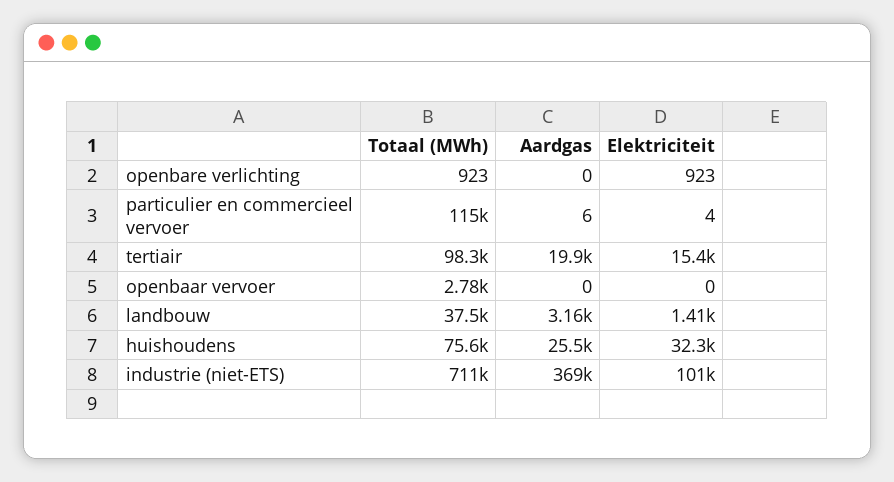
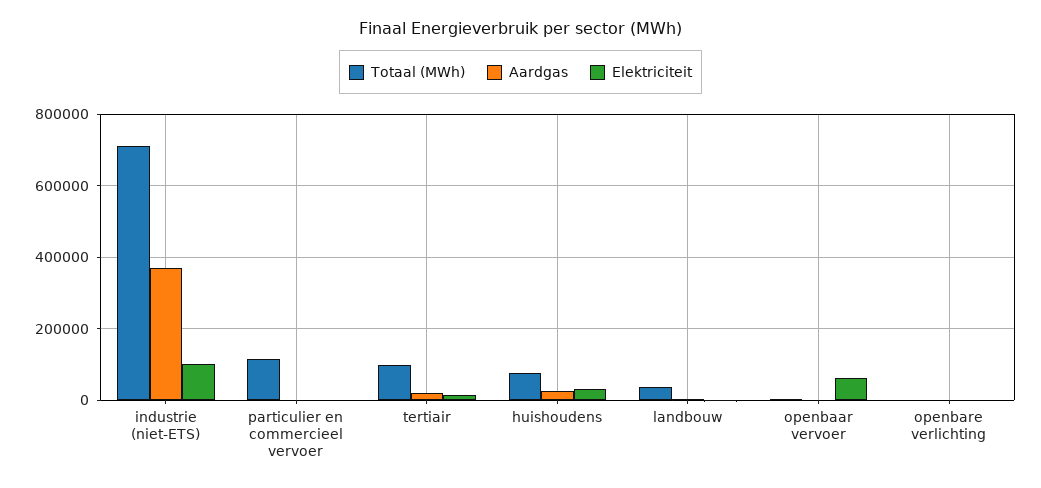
  {
    "Totaal (MWh)": {
      "openbare verlichting": 923,
      "particulier en commercieel vervoer": 115000,
      "tertiair": 98300,
      "openbaar vervoer": 2780,
      "landbouw": 37500,
      "huishoudens": 75600,
      "industrie (niet-ETS)": 711000
    },
    "Aardgas": {
      "openbare verlichting": 0,
      "particulier en commercieel vervoer": 6,
      "tertiair": 19900,
      "openbaar vervoer": 0,
      "landbouw": 3160,
      "huishoudens": 25500,
      "industrie (niet-ETS)": 369000
    },
    "Elektriciteit": {
      "openbare verlichting": 923,
      "particulier en commercieel vervoer": 4,
      "tertiair": 15400,
-     "openbaar vervoer": 0,
+     "openbaar vervoer": 60000,
      "landbouw": 1410,
      "huishoudens": 32300,
      "industrie (niet-ETS)": 101000
    }
  }

